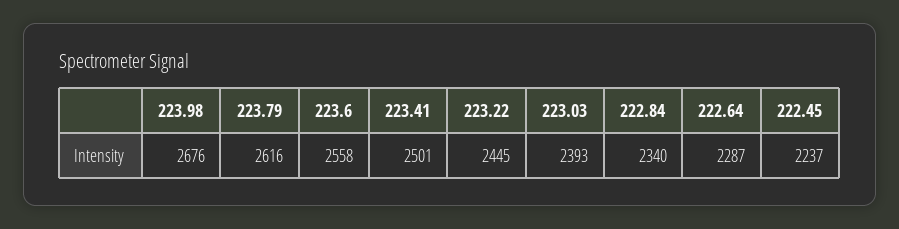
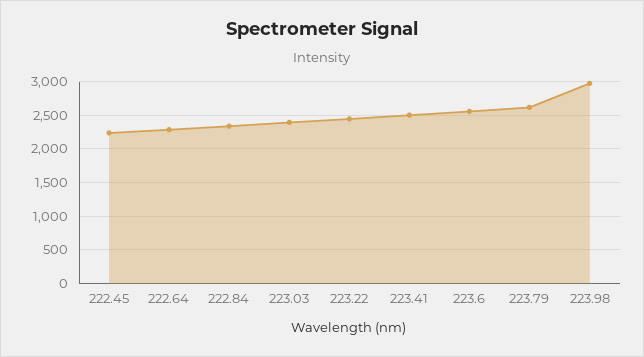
  {
-   "223.98": 2676,
+   "223.98": 3000,
    "223.79": 2616,
    "223.6": 2558,
    "223.41": 2501,
    "223.22": 2445,
    "223.03": 2393,
    "222.84": 2340,
    "222.64": 2287,
    "222.45": 2237
  }

